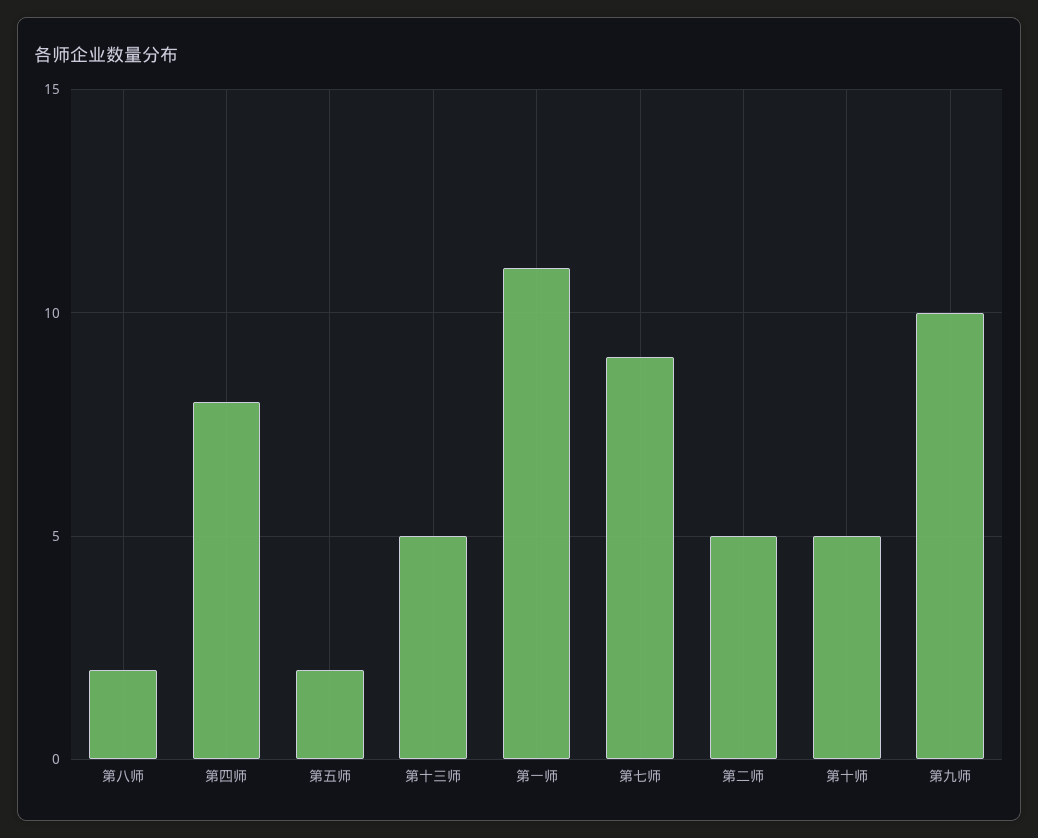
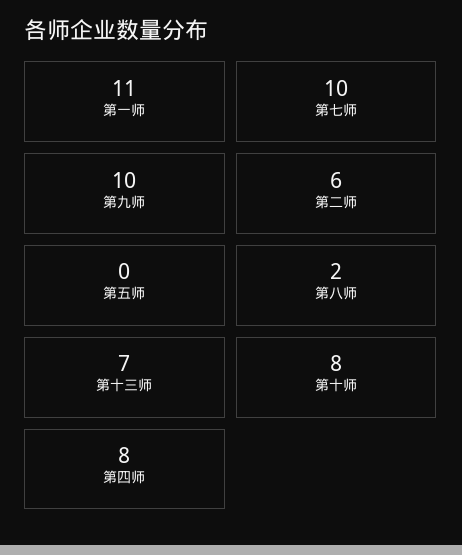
  {
    "第八师": 2,
    "第四师": 8,
-   "第五师": 2,
+   "第五师": 0,
-   "第十三师": 5,
+   "第十三师": 7,
    "第一师": 11,
-   "第七师": 9,
+   "第七师": 10,
-   "第二师": 5,
+   "第二师": 6,
-   "第十师": 5,
+   "第十师": 8,
    "第九师": 10
  }

